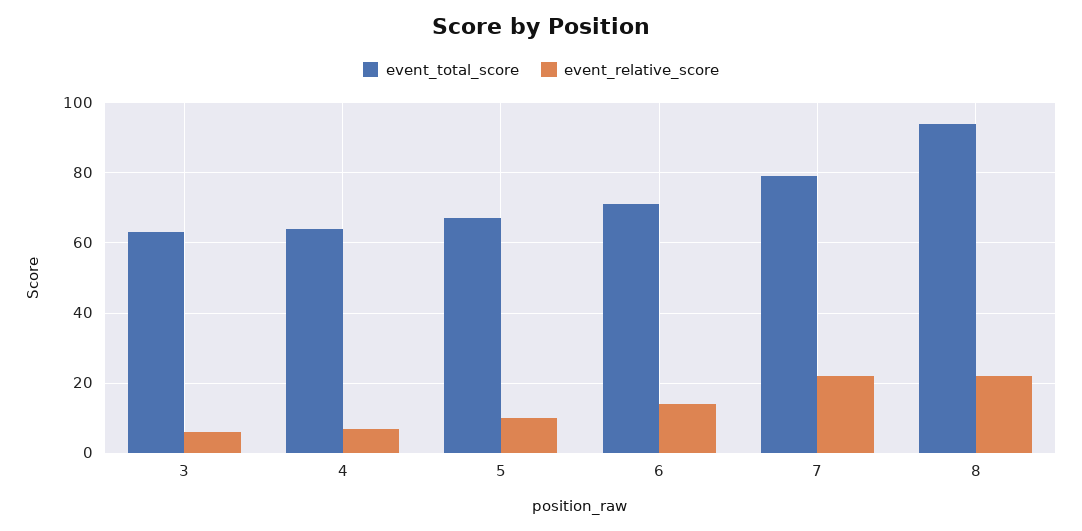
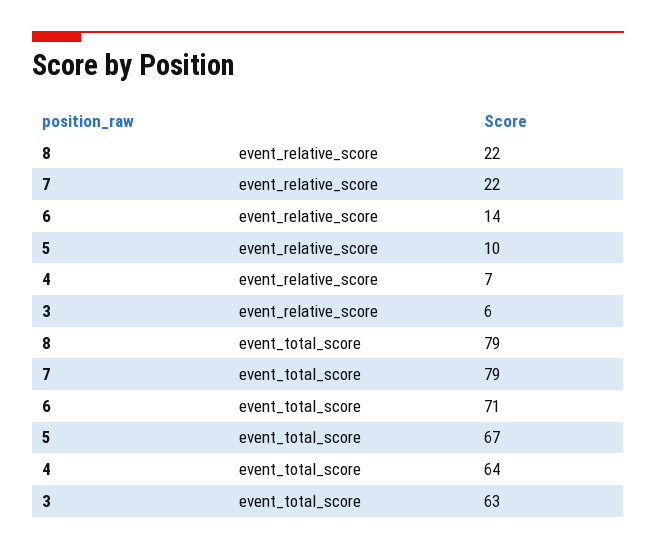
  {
    "event_total_score": {
      "3": 63,
      "4": 64,
      "5": 67,
      "6": 71,
      "7": 79,
-     "8": 95
+     "8": 79
    },
    "event_relative_score": {
      "3": 6,
      "4": 7,
      "5": 10,
      "6": 14,
      "7": 22,
      "8": 22
    }
  }

